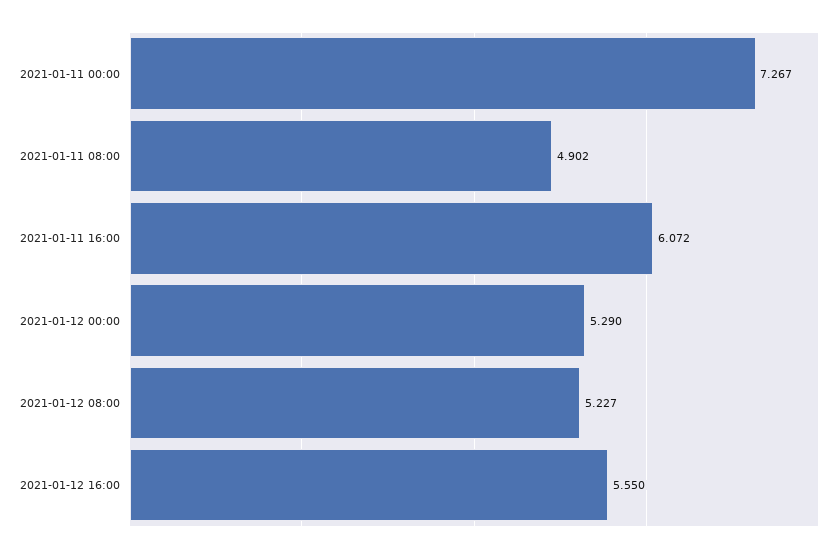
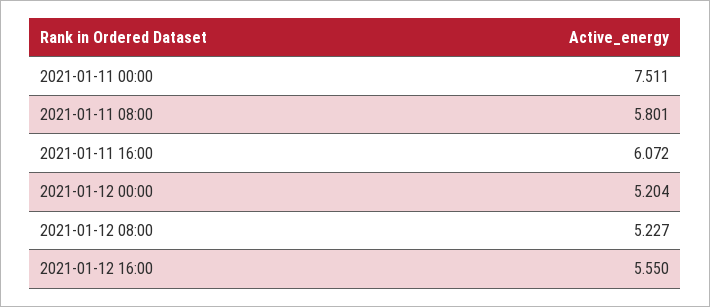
  {
-   "2021-01-11 00:00": 7.267,
+   "2021-01-11 00:00": 7.511,
-   "2021-01-11 08:00": 4.902,
+   "2021-01-11 08:00": 5.801,
    "2021-01-11 16:00": 6.072,
-   "2021-01-12 00:00": 5.29,
+   "2021-01-12 00:00": 5.204,
    "2021-01-12 08:00": 5.227,
    "2021-01-12 16:00": 5.55
  }

